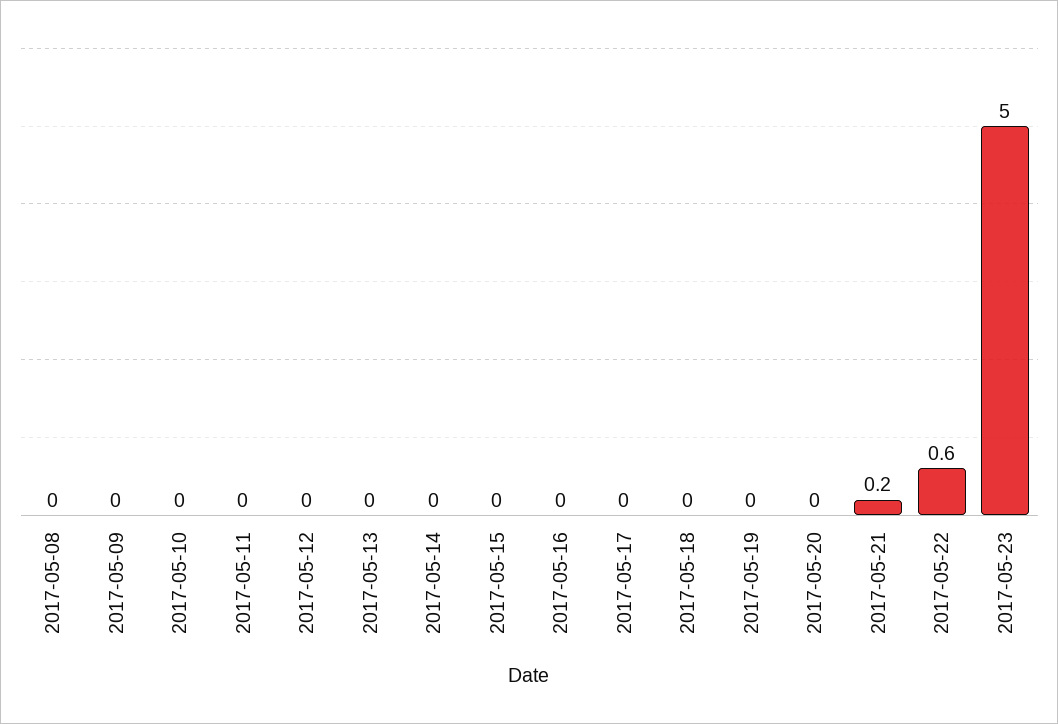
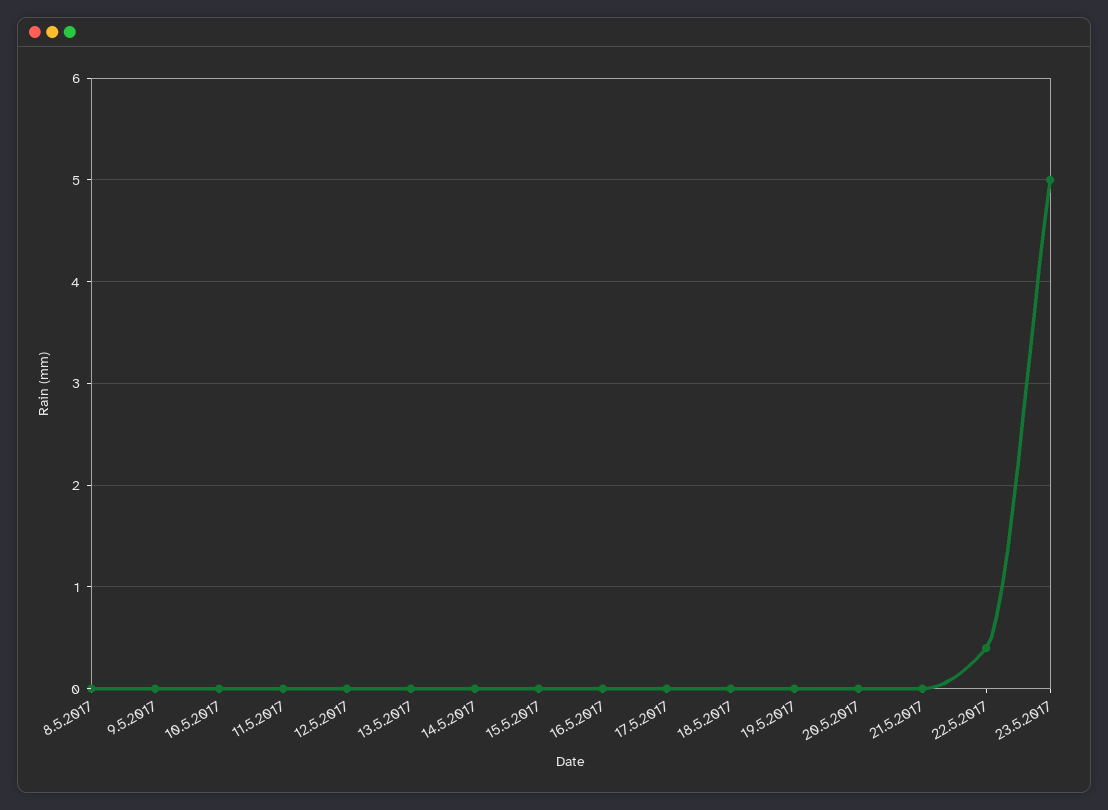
  {
    "2017-05-08": 0,
    "2017-05-09": 0,
    "2017-05-10": 0,
    "2017-05-11": 0,
    "2017-05-12": 0,
    "2017-05-13": 0,
    "2017-05-14": 0,
    "2017-05-15": 0,
    "2017-05-16": 0,
    "2017-05-17": 0,
    "2017-05-18": 0,
    "2017-05-19": 0,
    "2017-05-20": 0,
-   "2017-05-21": 0.2,
+   "2017-05-21": 0,
-   "2017-05-22": 0.6,
+   "2017-05-22": 0.4,
    "2017-05-23": 5
  }

